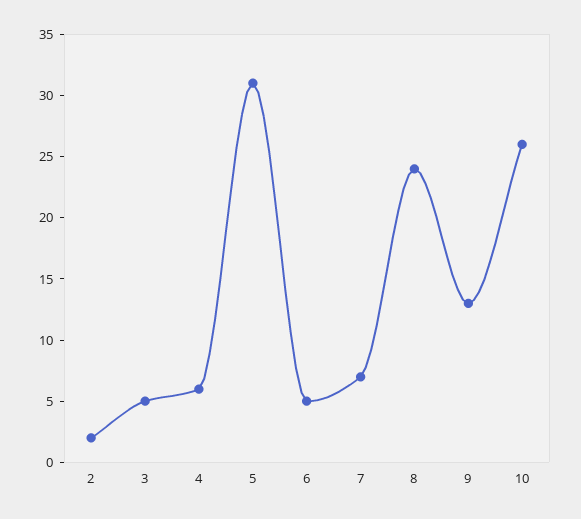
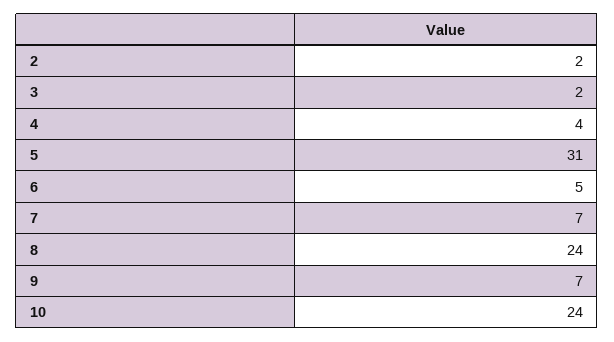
  {
    "2": 2,
-   "3": 5,
+   "3": 2,
-   "4": 6,
+   "4": 4,
    "5": 31,
    "6": 5,
    "7": 7,
    "8": 24,
-   "9": 13,
+   "9": 7,
-   "10": 26
+   "10": 24
  }

